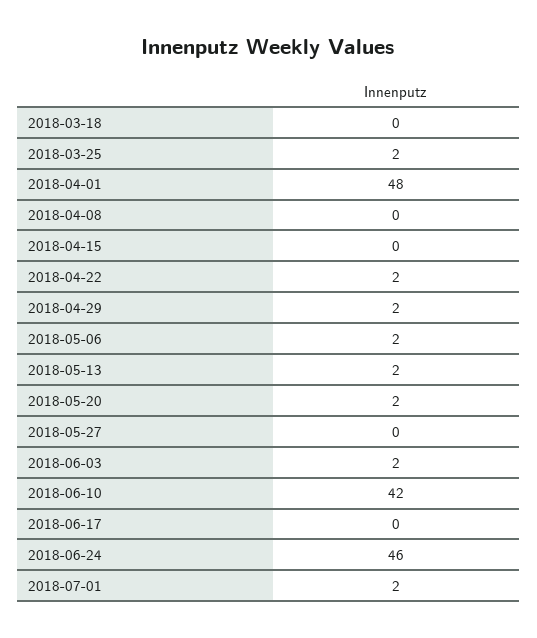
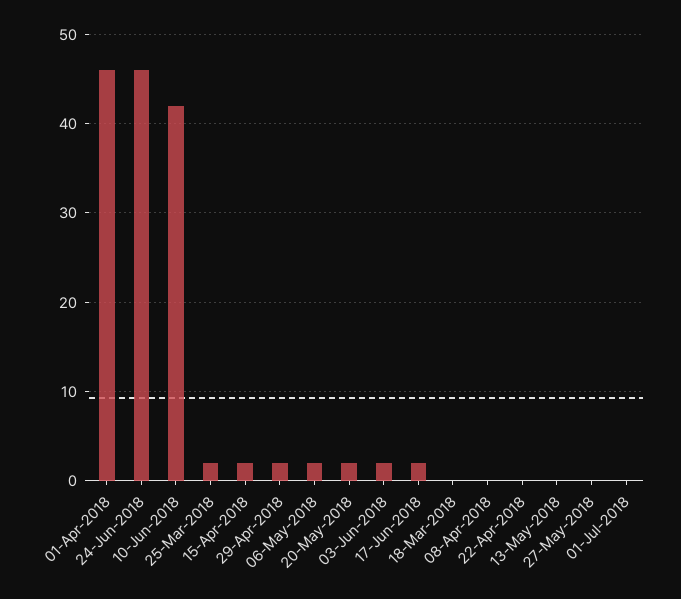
  {
    "2018-03-18": 0,
    "2018-03-25": 2,
-   "2018-04-01": 48,
+   "2018-04-01": 46,
    "2018-04-08": 0,
-   "2018-04-15": 0,
+   "2018-04-15": 2,
-   "2018-04-22": 2,
+   "2018-04-22": 0,
    "2018-04-29": 2,
    "2018-05-06": 2,
-   "2018-05-13": 2,
+   "2018-05-13": 0,
    "2018-05-20": 2,
    "2018-05-27": 0,
    "2018-06-03": 2,
    "2018-06-10": 42,
-   "2018-06-17": 0,
+   "2018-06-17": 2,
    "2018-06-24": 46,
-   "2018-07-01": 2
+   "2018-07-01": 0
  }

